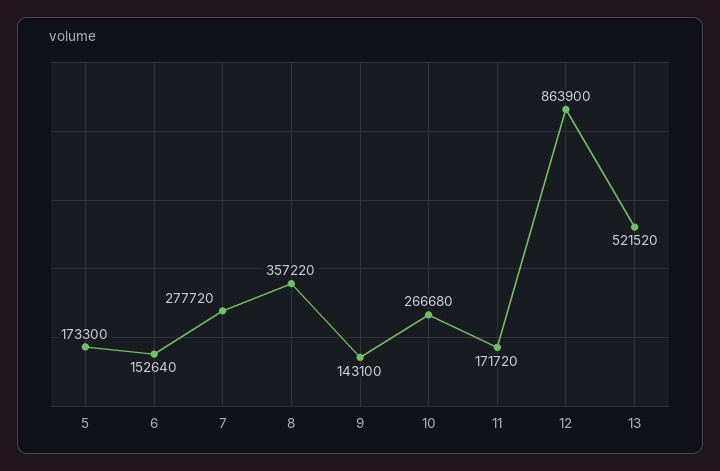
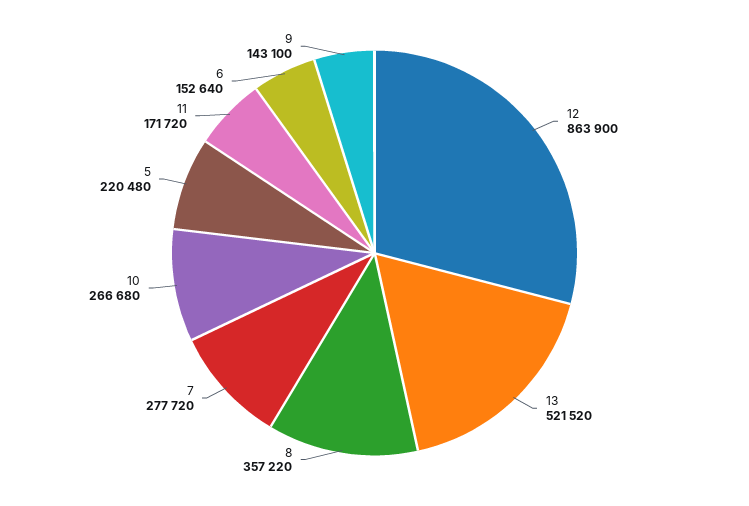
  {
-   "5": 173300,
+   "5": 220480,
    "6": 152640,
    "7": 277720,
    "8": 357220,
    "9": 143100,
    "10": 266680,
    "11": 171720,
    "12": 863900,
    "13": 521520
  }

